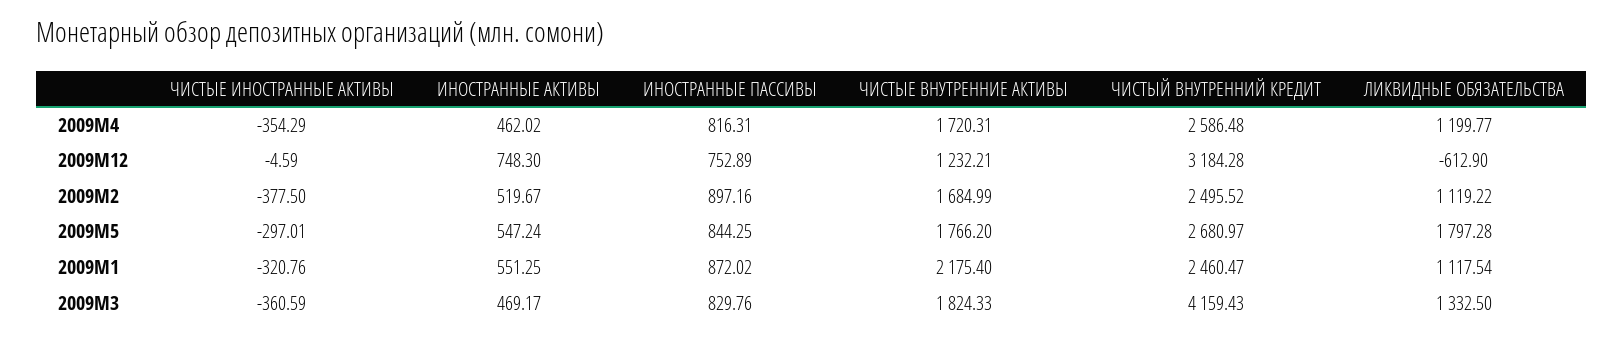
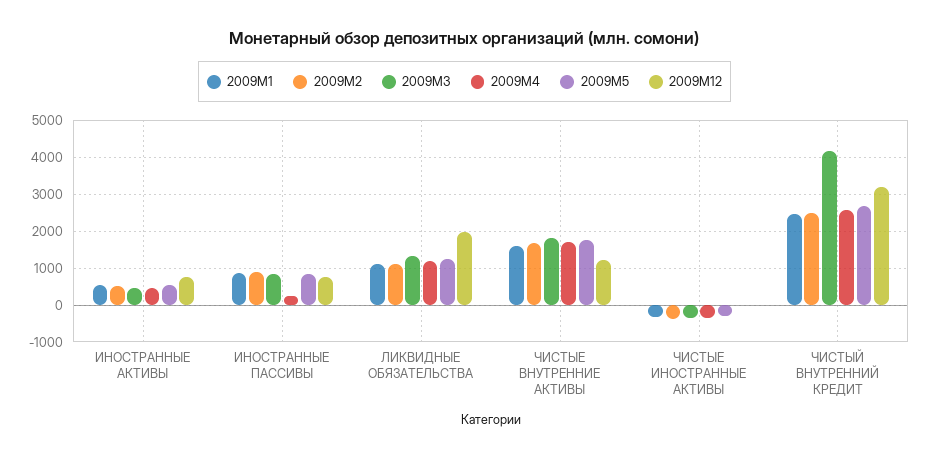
  {
    "2009M4": {
      "ЧИСТЫЕ ИНОСТРАННЫЕ АКТИВЫ": -354.29,
      "ИНОСТРАННЫЕ АКТИВЫ": 462.02,
-     "ИНОСТРАННЫЕ ПАССИВЫ": 816.31,
+     "ИНОСТРАННЫЕ ПАССИВЫ": 200,
      "ЧИСТЫЕ ВНУТРЕННИЕ АКТИВЫ": 1720.31,
      "ЧИСТЫЙ ВНУТРЕННИЙ КРЕДИТ": 2586.48,
      "ЛИКВИДНЫЕ ОБЯЗАТЕЛЬСТВА": 1199.77
    },
    "2009M12": {
      "ЧИСТЫЕ ИНОСТРАННЫЕ АКТИВЫ": -4.59,
      "ИНОСТРАННЫЕ АКТИВЫ": 748.3,
      "ИНОСТРАННЫЕ ПАССИВЫ": 752.89,
      "ЧИСТЫЕ ВНУТРЕННИЕ АКТИВЫ": 1232.21,
      "ЧИСТЫЙ ВНУТРЕННИЙ КРЕДИТ": 3184.28,
-     "ЛИКВИДНЫЕ ОБЯЗАТЕЛЬСТВА": -612.9
+     "ЛИКВИДНЫЕ ОБЯЗАТЕЛЬСТВА": 2000
    },
    "2009M2": {
      "ЧИСТЫЕ ИНОСТРАННЫЕ АКТИВЫ": -377.5,
      "ИНОСТРАННЫЕ АКТИВЫ": 519.67,
      "ИНОСТРАННЫЕ ПАССИВЫ": 897.16,
      "ЧИСТЫЕ ВНУТРЕННИЕ АКТИВЫ": 1684.99,
      "ЧИСТЫЙ ВНУТРЕННИЙ КРЕДИТ": 2495.52,
      "ЛИКВИДНЫЕ ОБЯЗАТЕЛЬСТВА": 1119.22
    },
    "2009M5": {
      "ЧИСТЫЕ ИНОСТРАННЫЕ АКТИВЫ": -297.01,
      "ИНОСТРАННЫЕ АКТИВЫ": 547.24,
      "ИНОСТРАННЫЕ ПАССИВЫ": 844.25,
      "ЧИСТЫЕ ВНУТРЕННИЕ АКТИВЫ": 1766.2,
      "ЧИСТЫЙ ВНУТРЕННИЙ КРЕДИТ": 2680.97,
-     "ЛИКВИДНЫЕ ОБЯЗАТЕЛЬСТВА": 1797.28
+     "ЛИКВИДНЫЕ ОБЯЗАТЕЛЬСТВА": 1200
    },
    "2009M1": {
      "ЧИСТЫЕ ИНОСТРАННЫЕ АКТИВЫ": -320.76,
      "ИНОСТРАННЫЕ АКТИВЫ": 551.25,
      "ИНОСТРАННЫЕ ПАССИВЫ": 872.02,
-     "ЧИСТЫЕ ВНУТРЕННИЕ АКТИВЫ": 2175.4,
+     "ЧИСТЫЕ ВНУТРЕННИЕ АКТИВЫ": 1600,
      "ЧИСТЫЙ ВНУТРЕННИЙ КРЕДИТ": 2460.47,
      "ЛИКВИДНЫЕ ОБЯЗАТЕЛЬСТВА": 1117.54
    },
    "2009M3": {
      "ЧИСТЫЕ ИНОСТРАННЫЕ АКТИВЫ": -360.59,
      "ИНОСТРАННЫЕ АКТИВЫ": 469.17,
      "ИНОСТРАННЫЕ ПАССИВЫ": 829.76,
      "ЧИСТЫЕ ВНУТРЕННИЕ АКТИВЫ": 1824.33,
      "ЧИСТЫЙ ВНУТРЕННИЙ КРЕДИТ": 4159.43,
      "ЛИКВИДНЫЕ ОБЯЗАТЕЛЬСТВА": 1332.5
    }
  }

